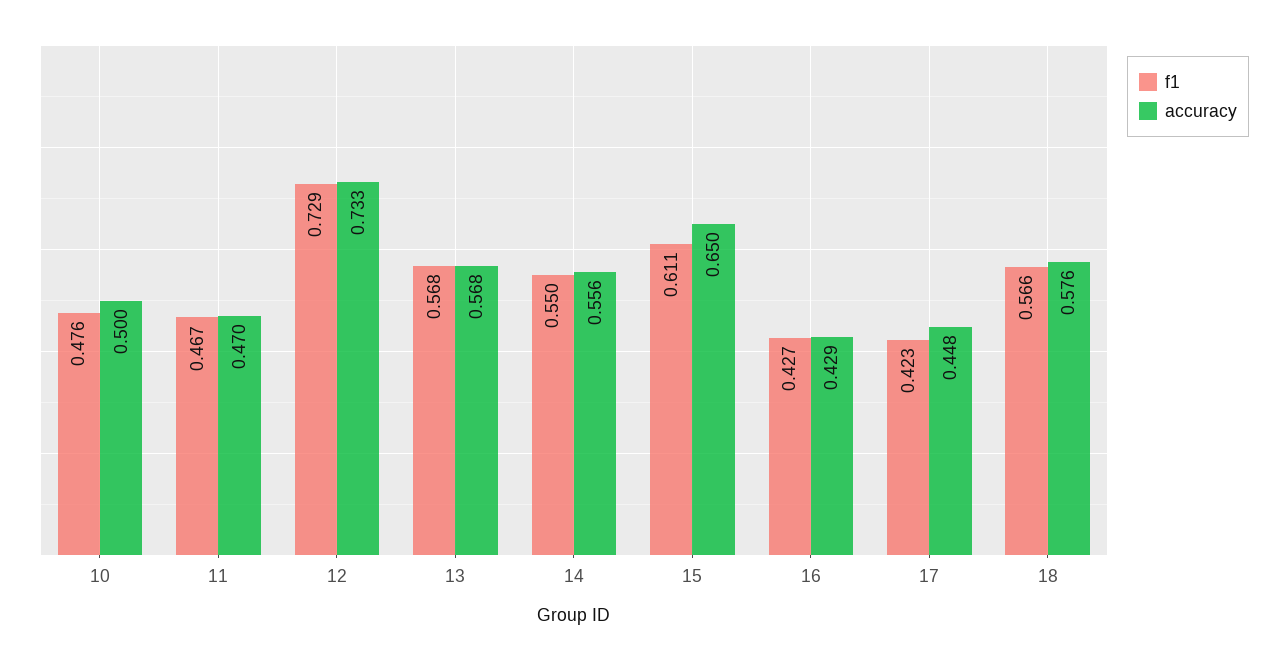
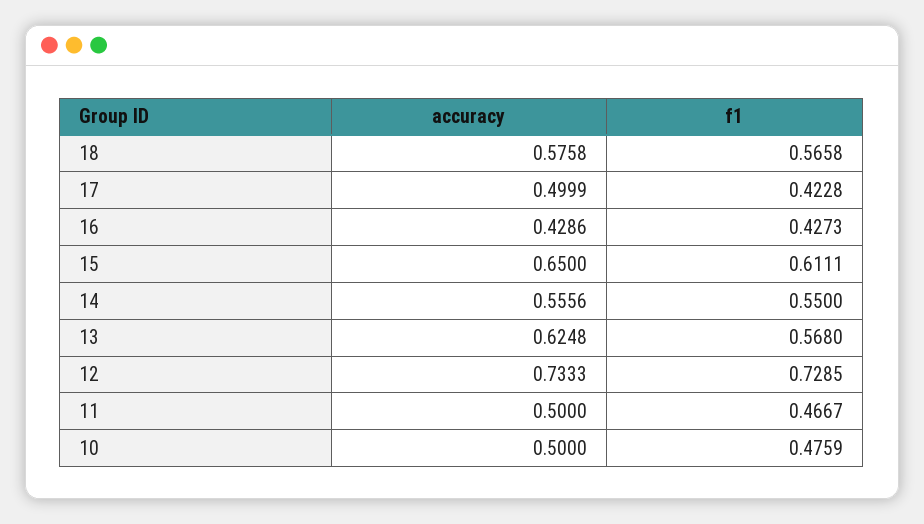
  {
    "f1": {
      "10": 0.4759,
      "11": 0.4667,
      "12": 0.7285,
      "13": 0.568,
      "14": 0.55,
      "15": 0.6111,
      "16": 0.4273,
      "17": 0.4228,
      "18": 0.5658
    },
    "accuracy": {
      "10": 0.5,
-     "11": 0.47,
+     "11": 0.5,
      "12": 0.7333,
-     "13": 0.568,
+     "13": 0.6248,
      "14": 0.5556,
      "15": 0.65,
      "16": 0.4286,
-     "17": 0.448,
+     "17": 0.4999,
      "18": 0.5758
    }
  }

